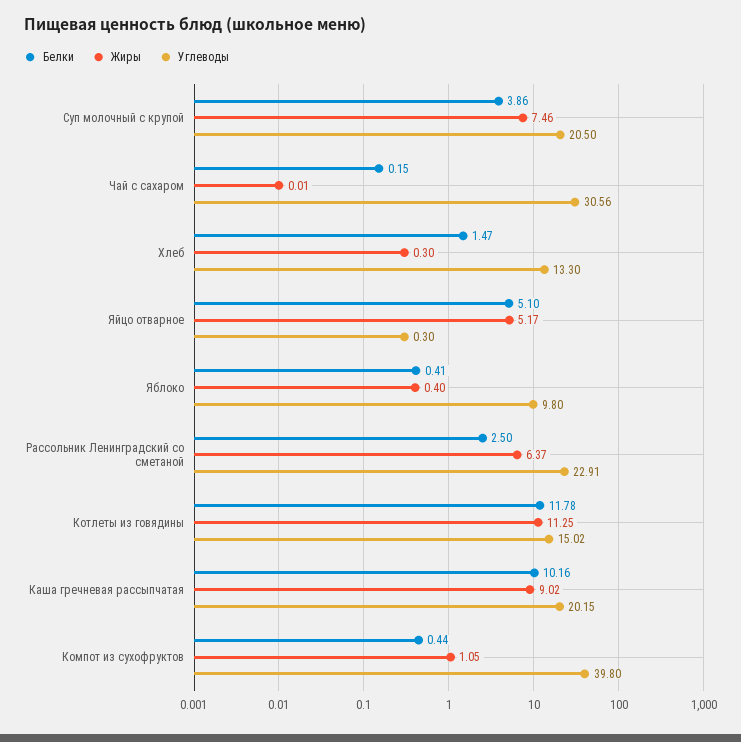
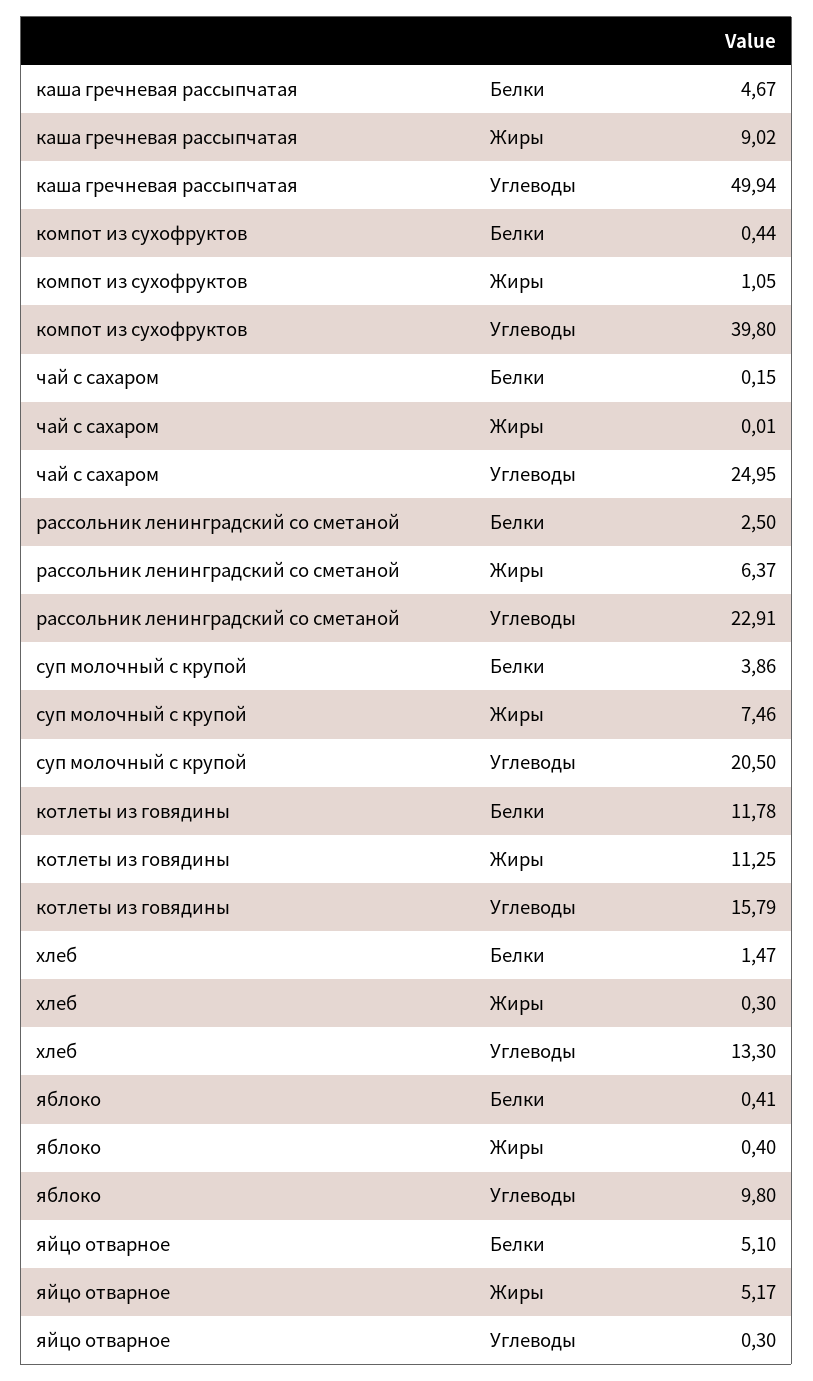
  {
    "Белки": {
      "Суп молочный с крупой": 3.86,
      "Чай с сахаром": 0.15,
      "Хлеб": 1.47,
      "Яйцо отварное": 5.1,
      "Яблоко": 0.41,
      "Рассольник Ленинградский со сметаной": 2.5,
      "Котлеты из говядины": 11.78,
-     "Каша гречневая рассыпчатая": 10.16,
+     "Каша гречневая рассыпчатая": 4.67,
      "Компот из сухофруктов": 0.44
    },
    "Жиры": {
      "Суп молочный с крупой": 7.46,
      "Чай с сахаром": 0.01,
      "Хлеб": 0.3,
      "Яйцо отварное": 5.17,
      "Яблоко": 0.4,
      "Рассольник Ленинградский со сметаной": 6.37,
      "Котлеты из говядины": 11.25,
      "Каша гречневая рассыпчатая": 9.02,
      "Компот из сухофруктов": 1.05
    },
    "Углеводы": {
      "Суп молочный с крупой": 20.5,
-     "Чай с сахаром": 30.56,
+     "Чай с сахаром": 24.95,
      "Хлеб": 13.3,
      "Яйцо отварное": 0.3,
      "Яблоко": 9.8,
      "Рассольник Ленинградский со сметаной": 22.91,
-     "Котлеты из говядины": 15.02,
+     "Котлеты из говядины": 15.79,
-     "Каша гречневая рассыпчатая": 20.15,
+     "Каша гречневая рассыпчатая": 49.94,
      "Компот из сухофруктов": 39.8
    }
  }

